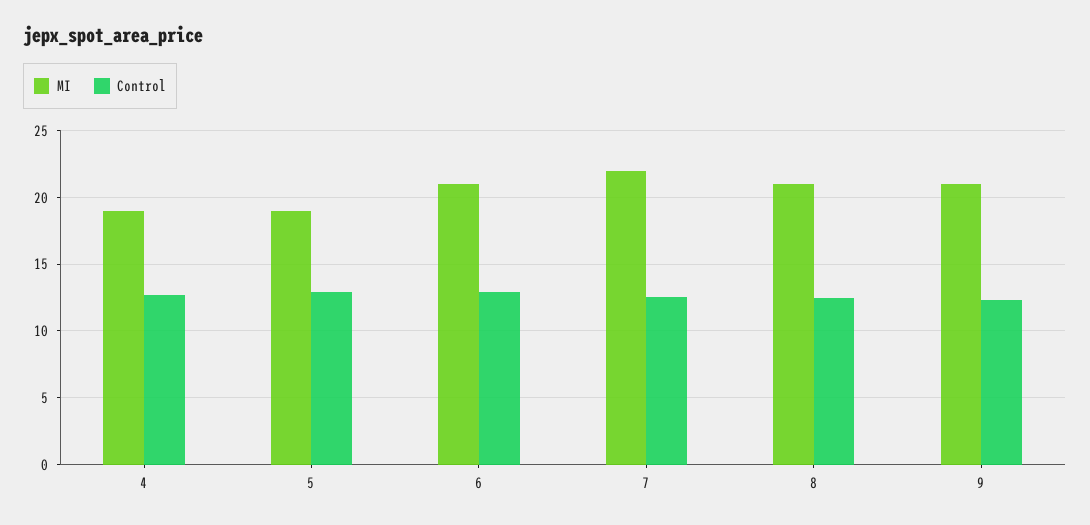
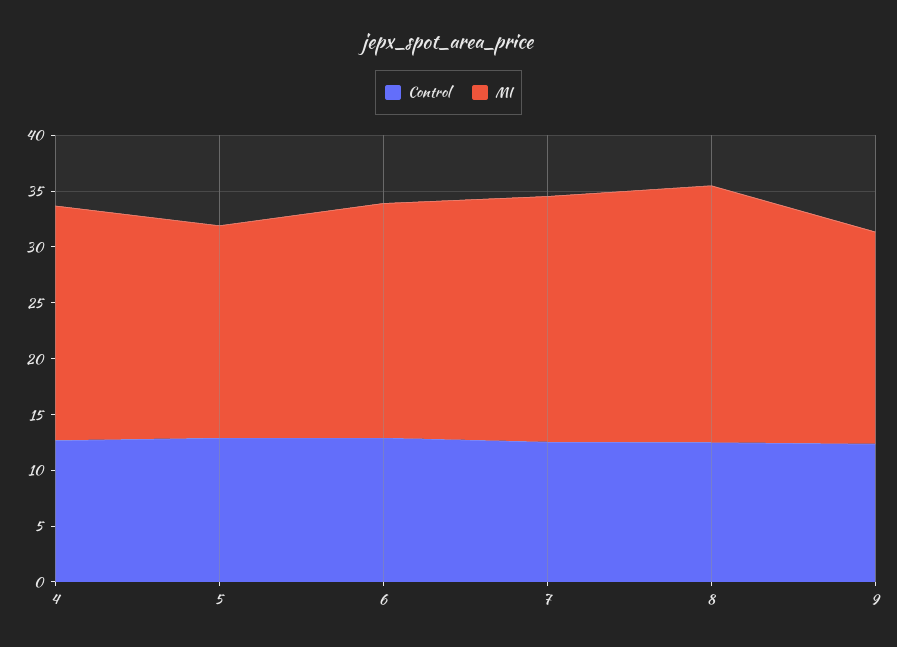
  {
    "MI": {
-     "4": 19,
+     "4": 21,
      "5": 19,
      "6": 21,
      "7": 22,
-     "8": 21,
+     "8": 23,
-     "9": 21
+     "9": 19
    },
    "Control": {
      "4": 12.5,
      "5": 13,
      "6": 13,
      "7": 12.5,
      "8": 12.5,
      "9": 12.5
    }
  }

